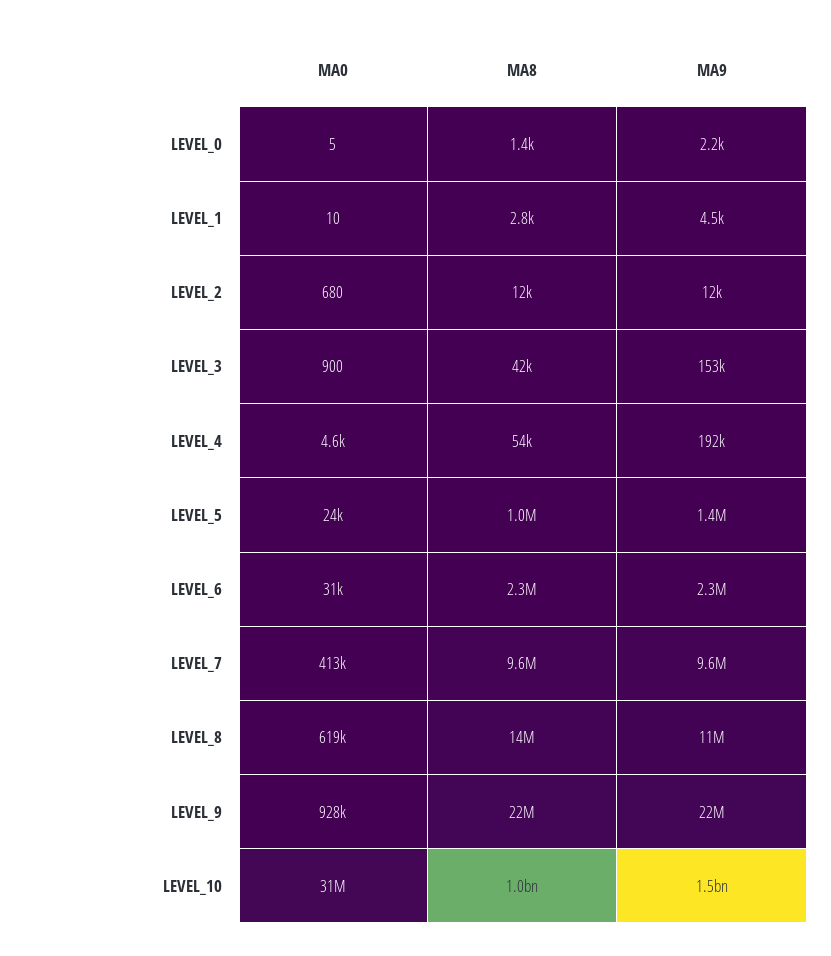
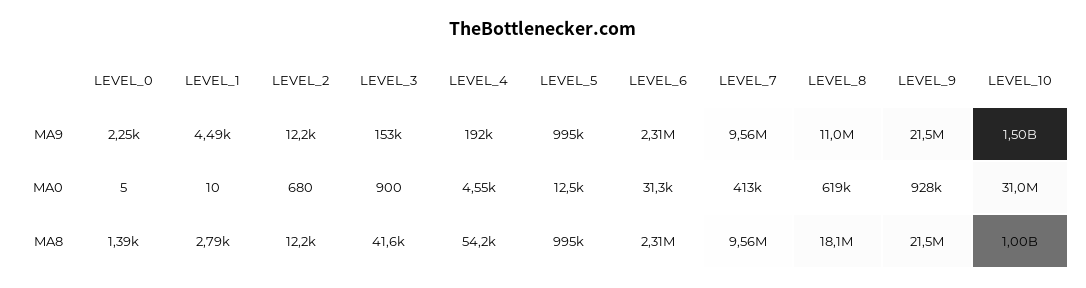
  {
    "MA0": {
      "LEVEL_0": 5,
      "LEVEL_1": 10,
      "LEVEL_2": 680,
      "LEVEL_3": 900,
      "LEVEL_4": 4550,
-     "LEVEL_5": 24000,
+     "LEVEL_5": 12500,
      "LEVEL_6": 31300,
      "LEVEL_7": 413000,
      "LEVEL_8": 619000,
      "LEVEL_9": 928000,
      "LEVEL_10": 31000000
    },
    "MA8": {
      "LEVEL_0": 1390,
      "LEVEL_1": 2790,
      "LEVEL_2": 12200,
      "LEVEL_3": 41600,
      "LEVEL_4": 54200,
      "LEVEL_5": 995000,
      "LEVEL_6": 2310000,
      "LEVEL_7": 9560000,
-     "LEVEL_8": 14000000,
+     "LEVEL_8": 18100000,
      "LEVEL_9": 21500000,
      "LEVEL_10": 1000000000
    },
    "MA9": {
      "LEVEL_0": 2250,
      "LEVEL_1": 4490,
      "LEVEL_2": 12200,
      "LEVEL_3": 153000,
      "LEVEL_4": 192000,
-     "LEVEL_5": 1400000,
+     "LEVEL_5": 995000,
      "LEVEL_6": 2310000,
      "LEVEL_7": 9560000,
      "LEVEL_8": 11000000,
      "LEVEL_9": 21500000,
      "LEVEL_10": 1500000000
    }
  }

